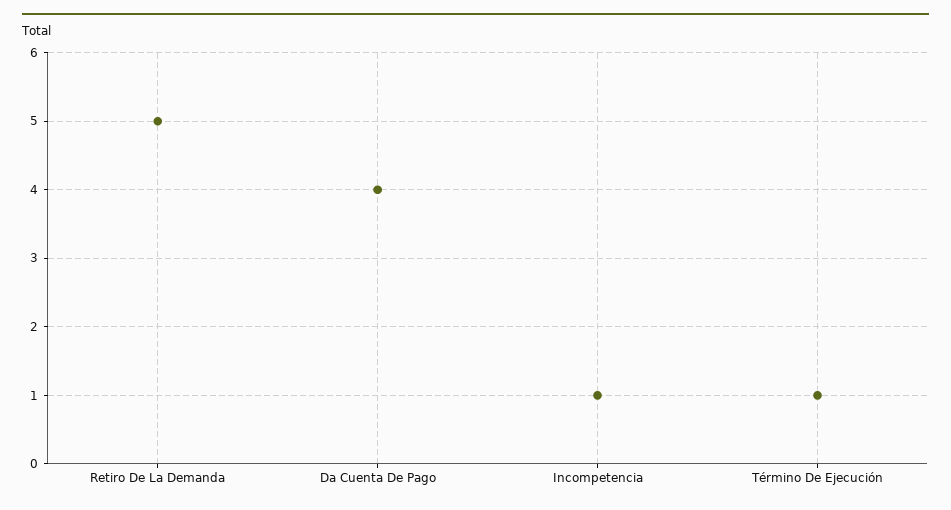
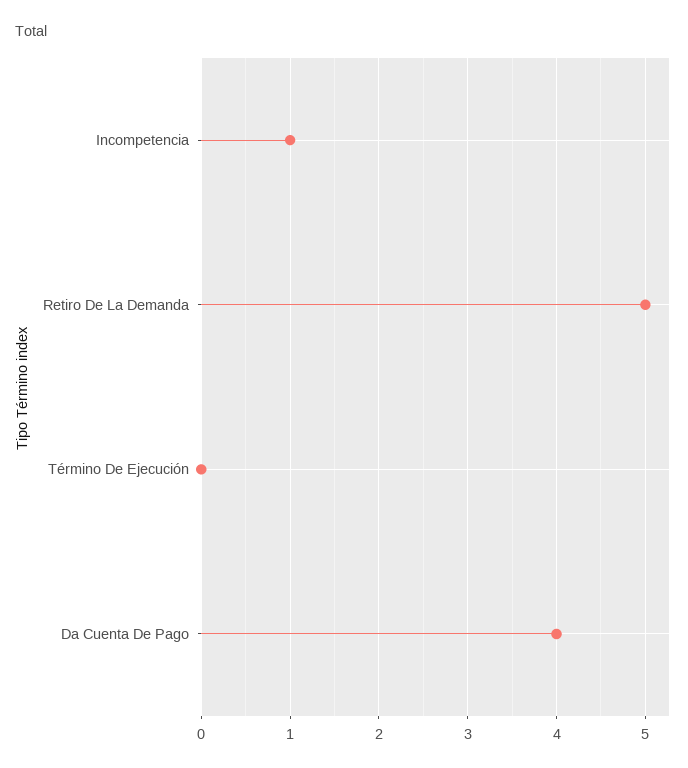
  {
    "Retiro De La Demanda": 5,
    "Da Cuenta De Pago": 4,
    "Incompetencia": 1,
-   "Término De Ejecución": 1
+   "Término De Ejecución": 0
  }

